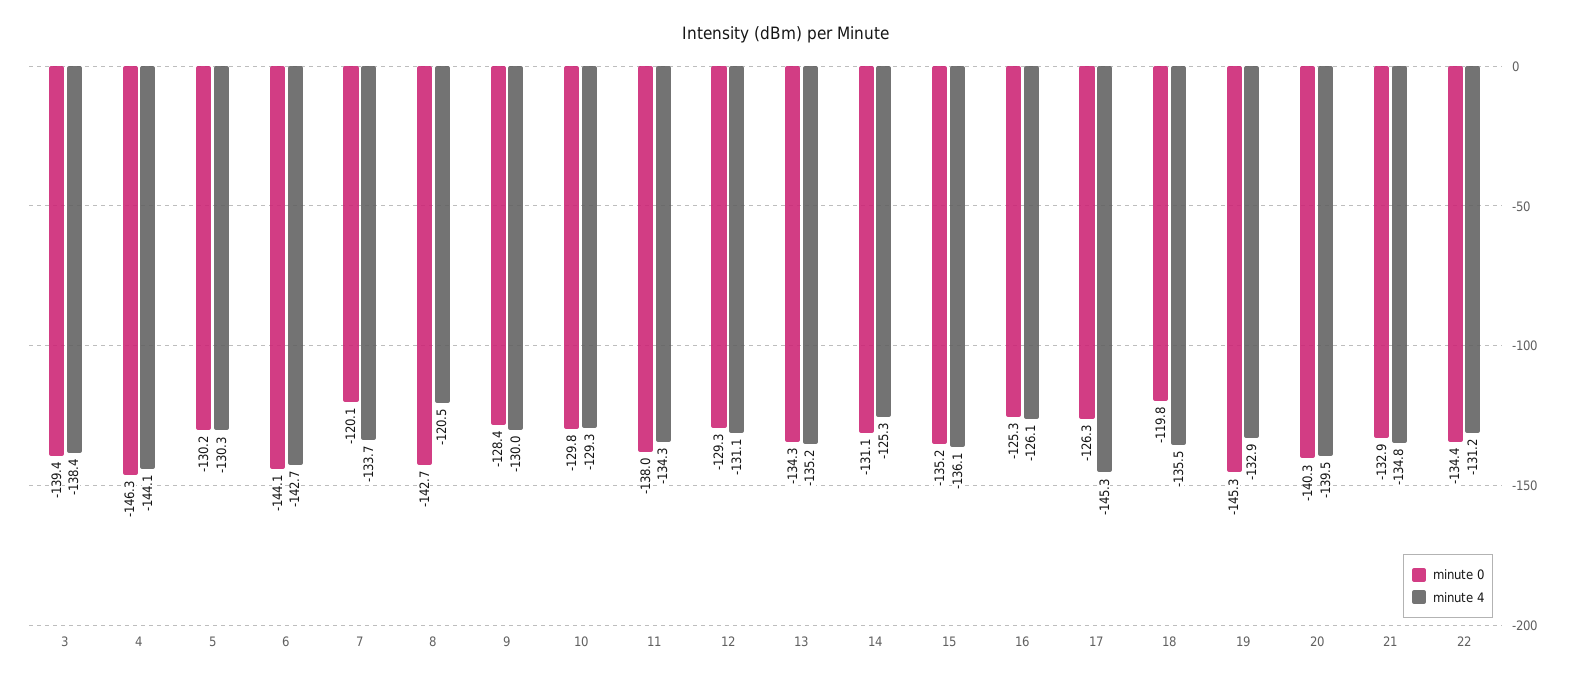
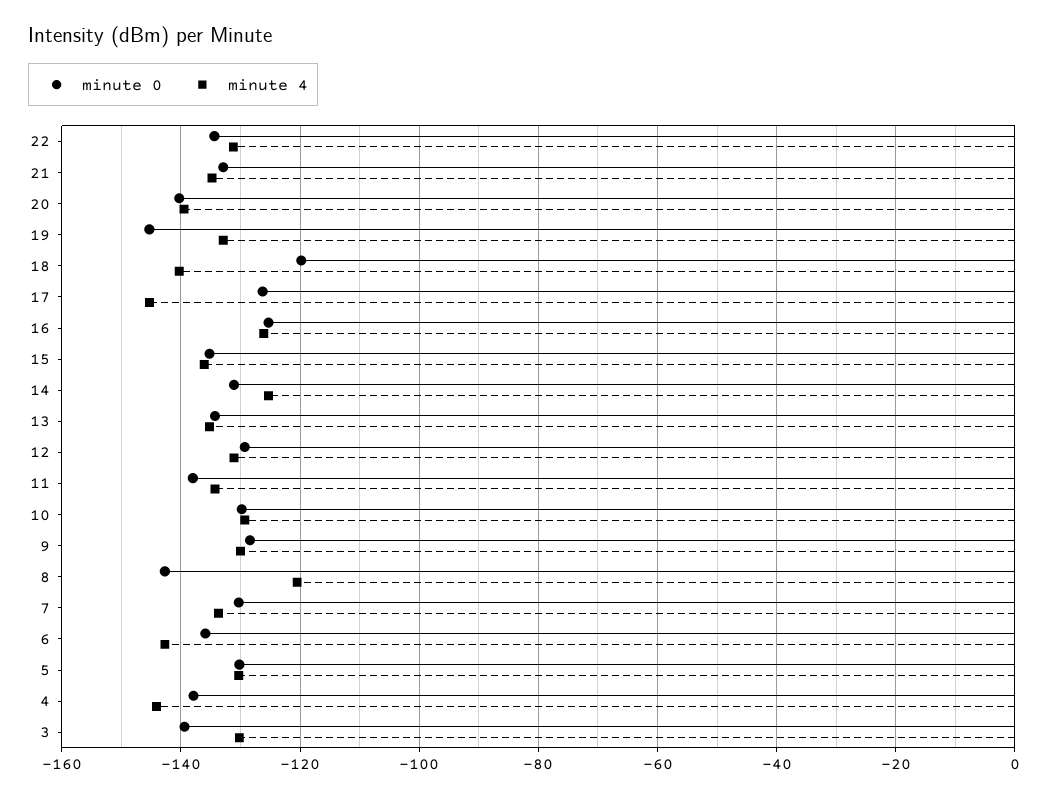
  {
    "minute 0": {
      "3": -139.4,
-     "4": -146.3,
+     "4": -138,
      "5": -130.2,
-     "6": -144.1,
+     "6": -136,
-     "7": -120.1,
+     "7": -130,
      "8": -142.7,
      "9": -128.4,
      "10": -129.8,
      "11": -138,
      "12": -129.3,
      "13": -134.3,
      "14": -131.1,
      "15": -135.2,
      "16": -125.3,
      "17": -126.3,
      "18": -119.8,
      "19": -145.3,
      "20": -140.3,
      "21": -132.9,
      "22": -134.4
    },
    "minute 4": {
-     "3": -138.4,
+     "3": -130,
      "4": -144.1,
      "5": -130.3,
      "6": -142.7,
      "7": -133.7,
      "8": -120.5,
      "9": -130,
      "10": -129.3,
      "11": -134.3,
      "12": -131.1,
      "13": -135.2,
      "14": -125.3,
      "15": -136.1,
      "16": -126.1,
      "17": -145.3,
-     "18": -135.5,
+     "18": -140,
      "19": -132.9,
      "20": -139.5,
      "21": -134.8,
      "22": -131.2
    }
  }

